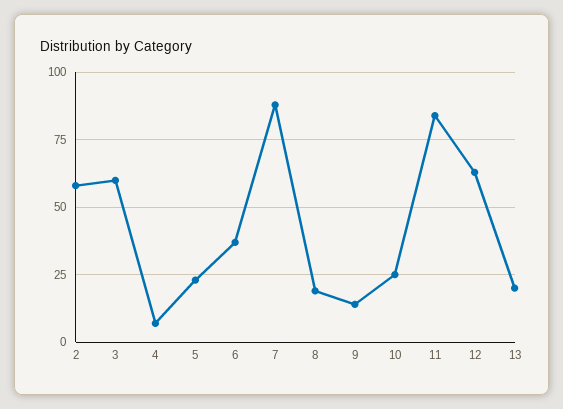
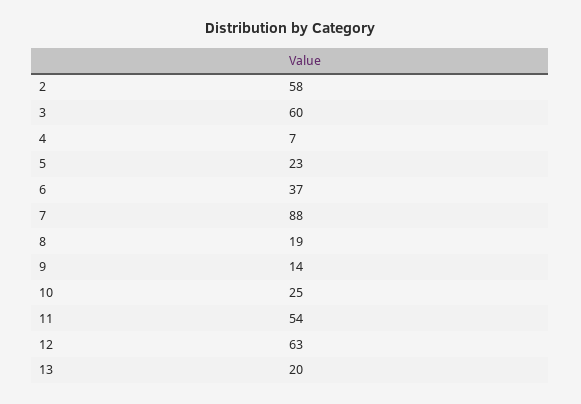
  {
    "2": 58,
    "3": 60,
    "4": 7,
    "5": 23,
    "6": 37,
    "7": 88,
    "8": 19,
    "9": 14,
    "10": 25,
-   "11": 85,
+   "11": 54,
    "12": 63,
    "13": 20
  }

